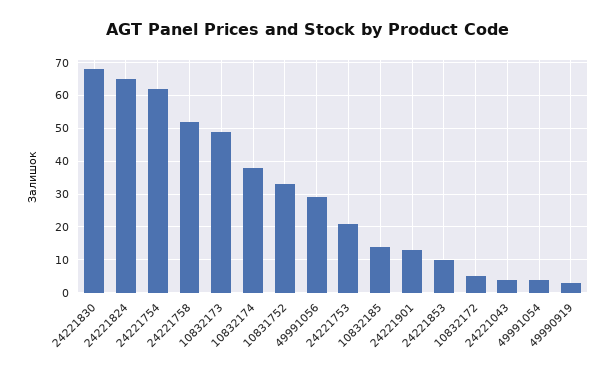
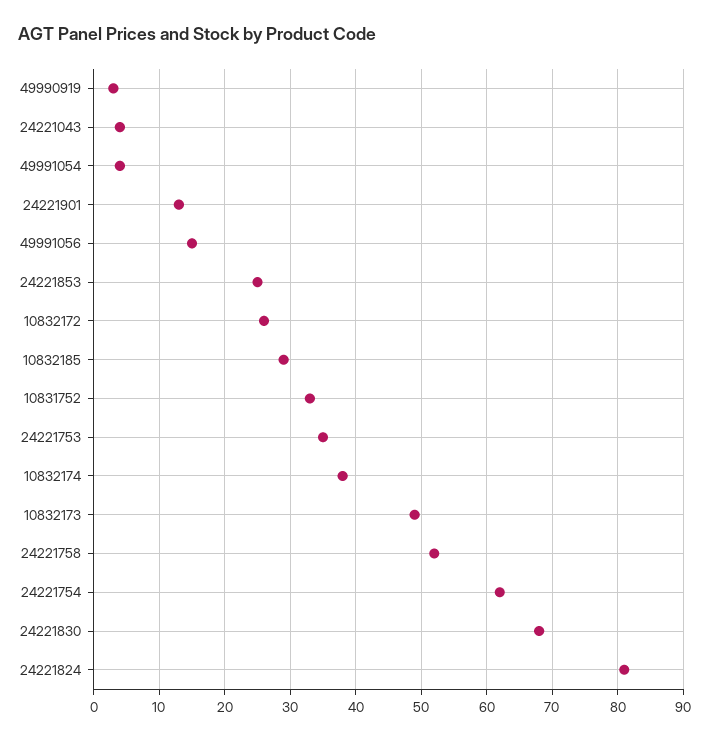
  {
    "24221830": 68,
-   "24221824": 65,
+   "24221824": 81,
    "24221754": 62,
    "24221758": 52,
    "10832173": 49,
    "10832174": 38,
    "10831752": 33,
-   "49991056": 30,
+   "49991056": 15,
-   "24221753": 20,
+   "24221753": 35,
-   "10832185": 15,
+   "10832185": 29,
    "24221901": 13,
-   "24221853": 10,
+   "24221853": 25,
-   "10832172": 5,
+   "10832172": 26,
    "24221043": 4,
    "49991054": 4,
    "49990919": 3
  }

